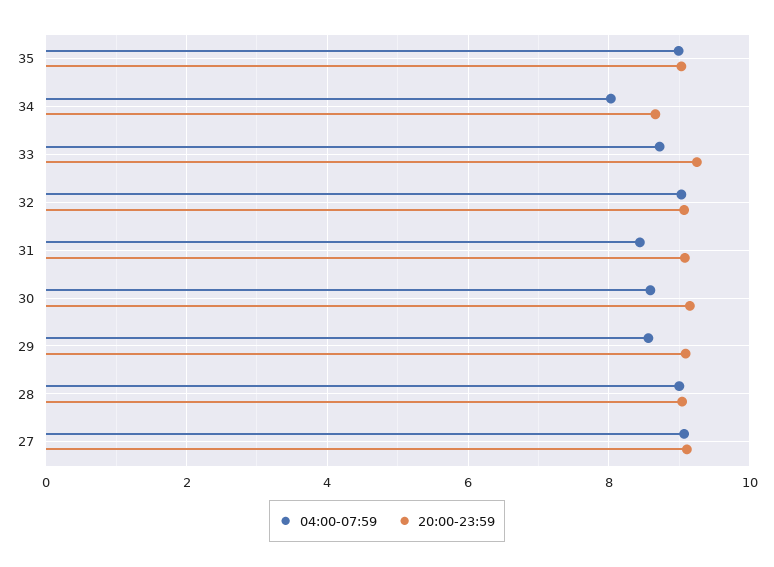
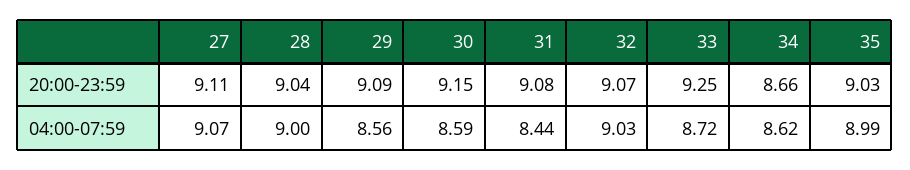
  {
    "04:00-07:59": {
      "35": 8.99,
-     "34": 8,
+     "34": 8.62,
      "33": 8.72,
      "32": 9.03,
      "31": 8.44,
      "30": 8.59,
      "29": 8.56,
      "28": 9,
      "27": 9.07
    },
    "20:00-23:59": {
      "35": 9.03,
      "34": 8.66,
      "33": 9.25,
      "32": 9.07,
      "31": 9.08,
      "30": 9.15,
      "29": 9.09,
      "28": 9.04,
      "27": 9.11
    }
  }

